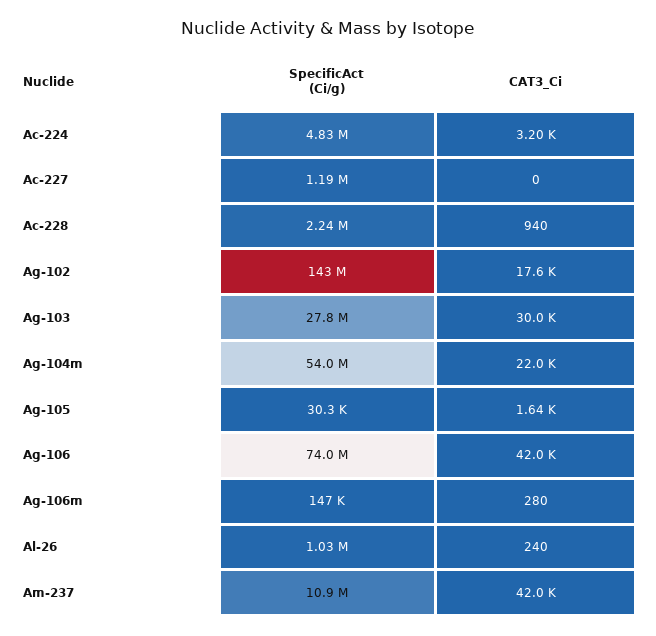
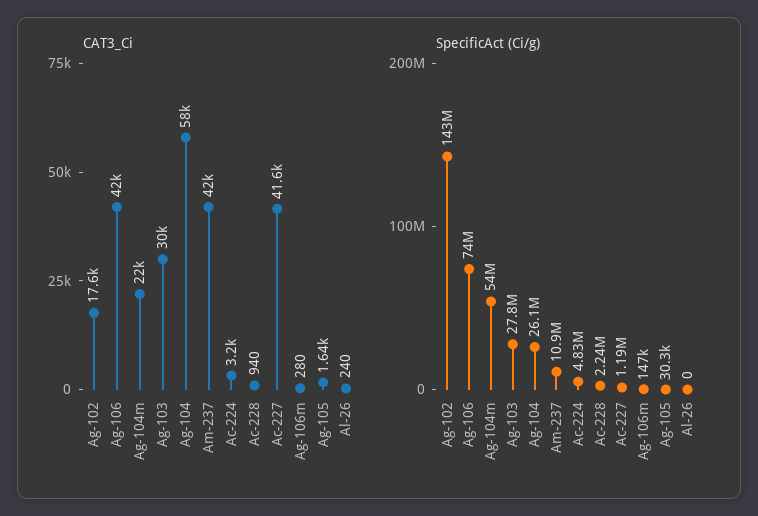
  {
    "SpecificAct (Ci/g)": {
      "Ac-224": 4830000,
      "Ac-227": 1190000,
      "Ac-228": 2240000,
      "Ag-102": 143000000,
      "Ag-103": 27800000,
      "Ag-104m": 54000000,
      "Ag-105": 30300,
      "Ag-106": 74000000,
      "Ag-106m": 147000,
-     "Al-26": 1030000,
+     "Al-26": 0,
-     "Am-237": 10900000
+     "Am-237": 10900000,
+     "Ag-104": 26100000
    },
    "CAT3_Ci": {
      "Ac-224": 3200,
-     "Ac-227": 0,
+     "Ac-227": 41600,
      "Ac-228": 940,
      "Ag-102": 17600,
      "Ag-103": 30000,
      "Ag-104m": 22000,
      "Ag-105": 1640,
      "Ag-106": 42000,
      "Ag-106m": 280,
      "Al-26": 240,
-     "Am-237": 42000
+     "Am-237": 42000,
+     "Ag-104": 58000
    }
  }

